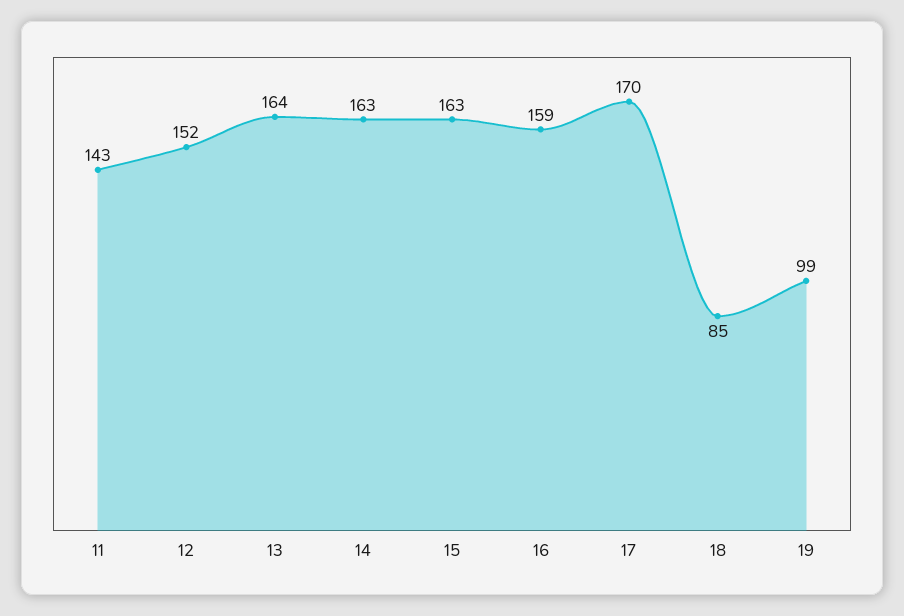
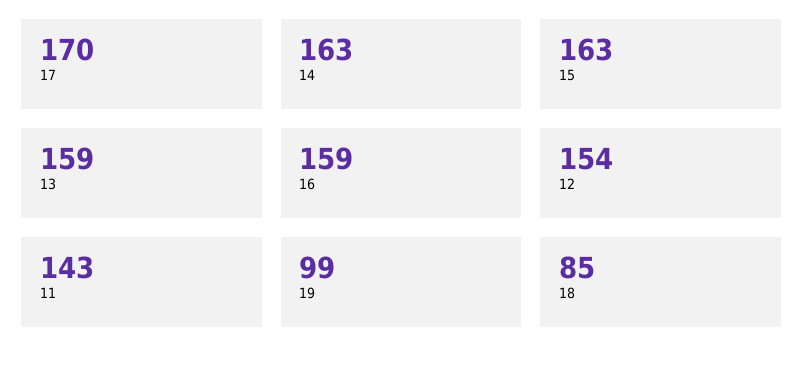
  {
    "11": 143,
-   "12": 152,
+   "12": 154,
-   "13": 164,
+   "13": 159,
    "14": 163,
    "15": 163,
    "16": 159,
    "17": 170,
    "18": 85,
    "19": 99
  }

